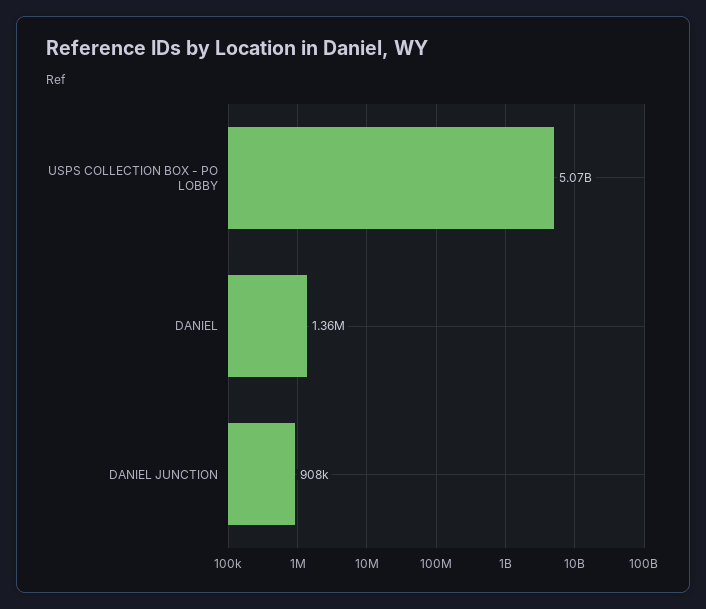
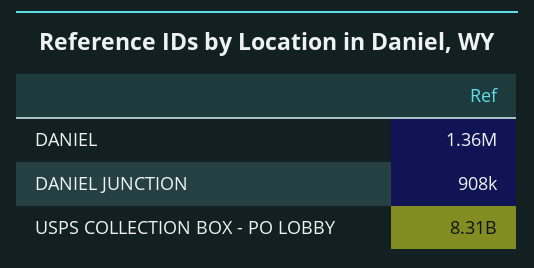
  {
-   "USPS COLLECTION BOX - PO LOBBY": 5070000000,
+   "USPS COLLECTION BOX - PO LOBBY": 8310000000,
    "DANIEL": 1360000,
    "DANIEL JUNCTION": 908000
  }

